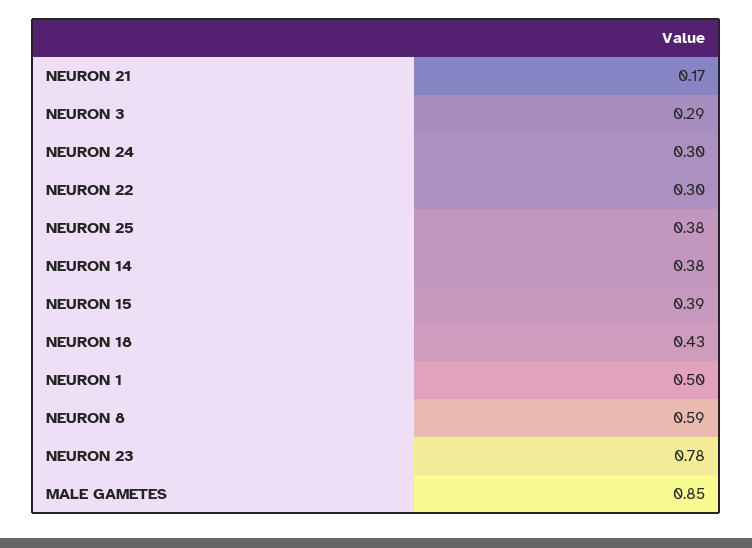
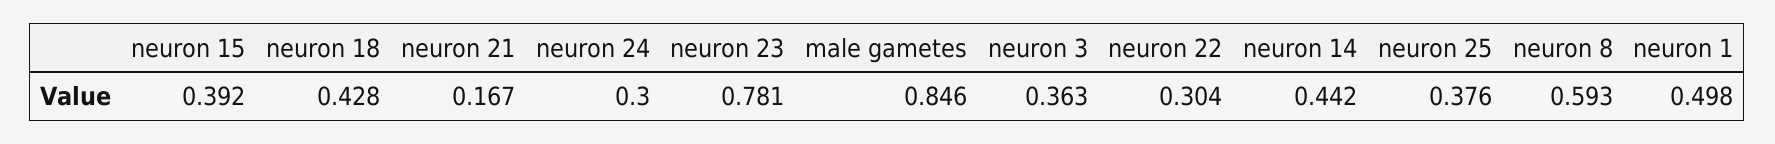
  {
    "NEURON 21": 0.167,
-   "NEURON 3": 0.29,
+   "NEURON 3": 0.363,
    "NEURON 24": 0.3,
    "NEURON 22": 0.304,
    "NEURON 25": 0.376,
-   "NEURON 14": 0.38,
+   "NEURON 14": 0.442,
    "NEURON 15": 0.392,
    "NEURON 18": 0.428,
    "NEURON 1": 0.498,
    "NEURON 8": 0.593,
    "NEURON 23": 0.781,
    "MALE GAMETES": 0.846
  }

